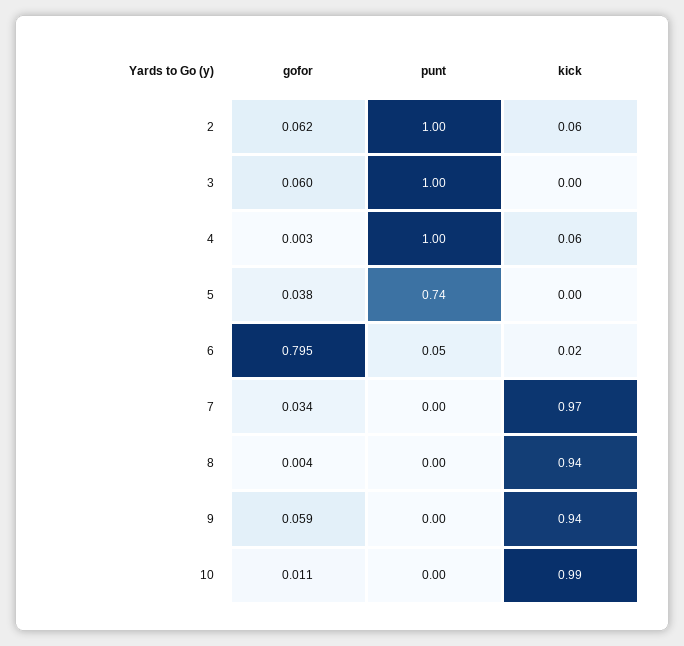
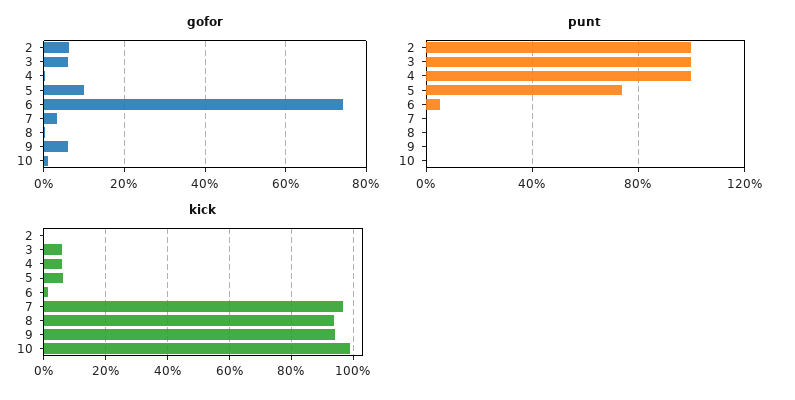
  {
    "gofor": {
      "2": 0.062,
      "3": 0.06,
      "4": 0.003,
-     "5": 0.038,
+     "5": 0.1,
-     "6": 0.795,
+     "6": 0.74,
      "7": 0.034,
      "8": 0.004,
      "9": 0.059,
      "10": 0.011
    },
    "punt": {
      "2": 1,
      "3": 1,
      "4": 1,
      "5": 0.74,
      "6": 0.05,
      "7": 0,
      "8": 0,
      "9": 0,
      "10": 0
    },
    "kick": {
-     "2": 0.06,
+     "2": 0,
-     "3": 0,
+     "3": 0.06,
      "4": 0.06,
-     "5": 0,
+     "5": 0.06,
      "6": 0.02,
      "7": 0.97,
      "8": 0.94,
      "9": 0.94,
      "10": 0.99
    }
  }

